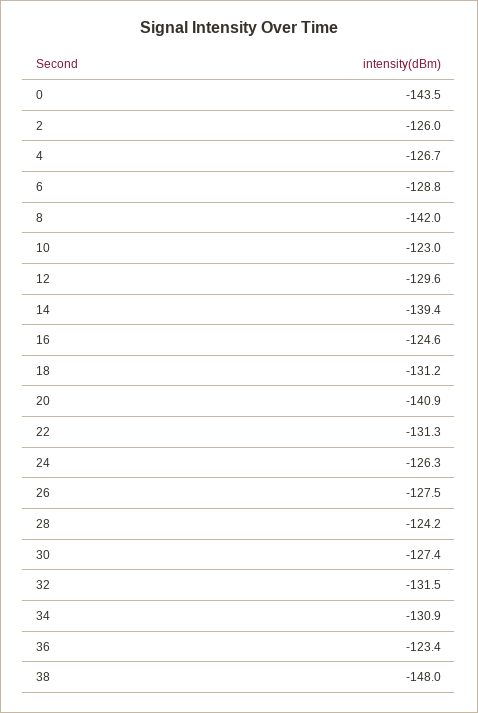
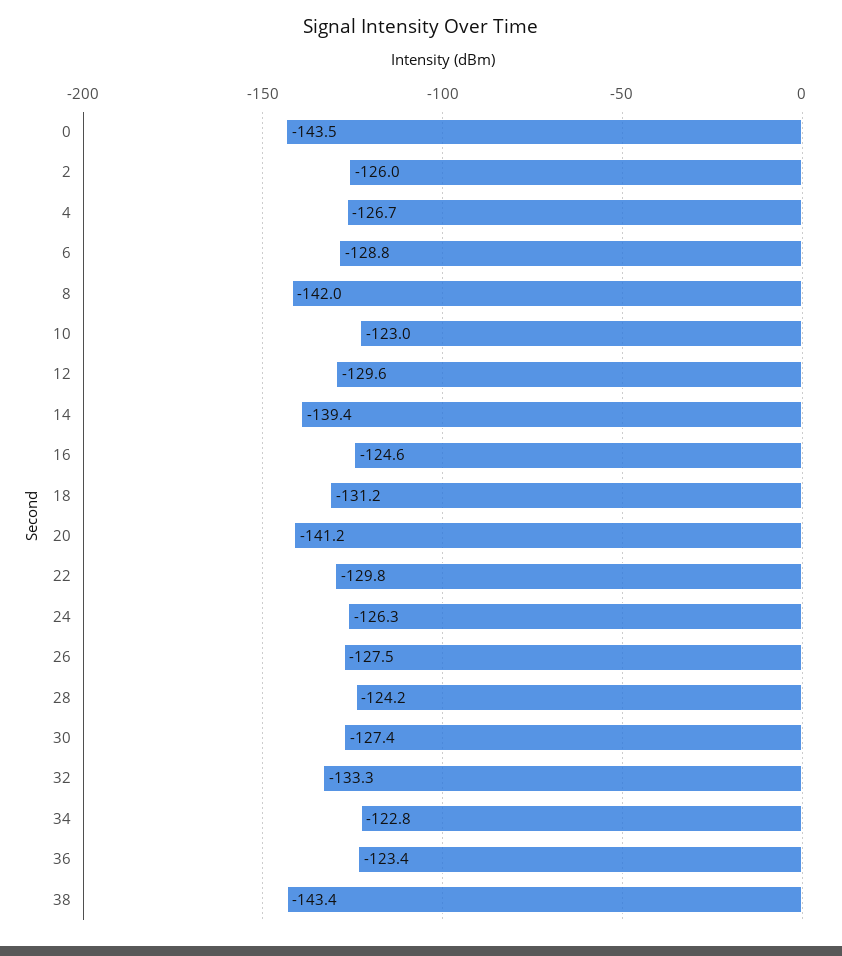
  {
    "0": -143.5,
    "2": -126,
    "4": -126.7,
    "6": -128.8,
    "8": -142,
    "10": -123,
    "12": -129.6,
    "14": -139.4,
    "16": -124.6,
    "18": -131.2,
-   "20": -140.9,
+   "20": -141.2,
-   "22": -131.3,
+   "22": -129.8,
    "24": -126.3,
    "26": -127.5,
    "28": -124.2,
    "30": -127.4,
-   "32": -131.5,
+   "32": -133.3,
-   "34": -130.9,
+   "34": -122.8,
    "36": -123.4,
-   "38": -148
+   "38": -143.4
  }

